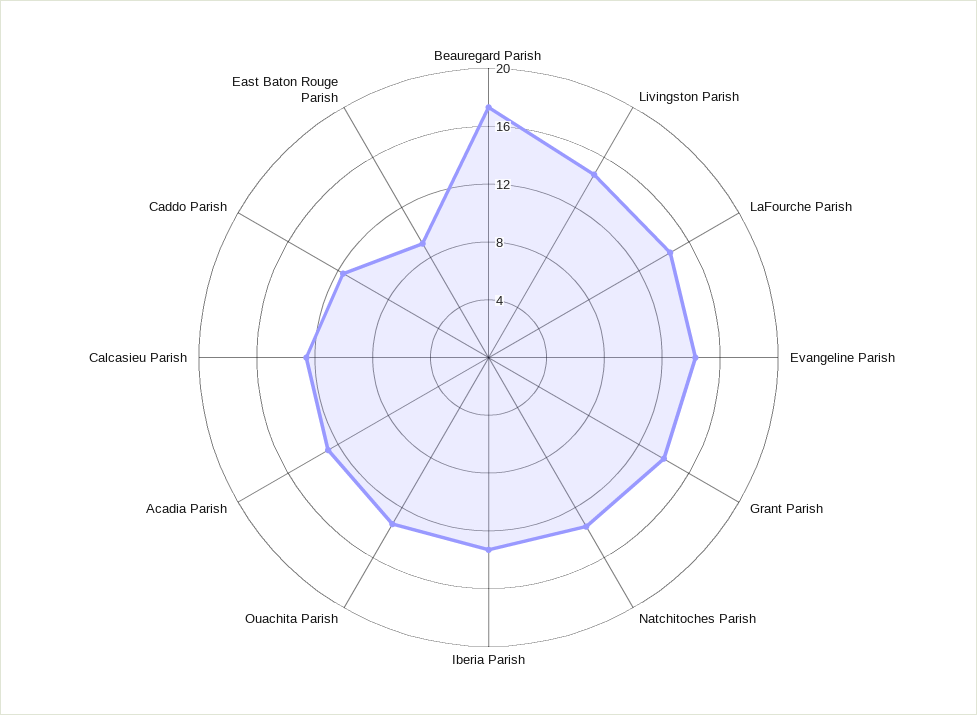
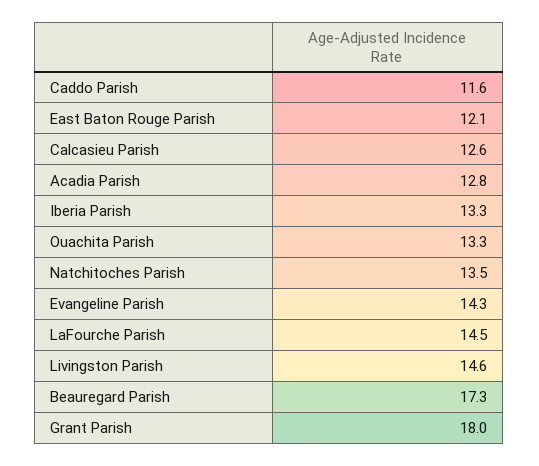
  {
    "Beauregard Parish": 17.3,
    "Livingston Parish": 14.6,
    "LaFourche Parish": 14.5,
    "Evangeline Parish": 14.3,
-   "Grant Parish": 14,
+   "Grant Parish": 18,
    "Natchitoches Parish": 13.5,
    "Iberia Parish": 13.3,
    "Ouachita Parish": 13.3,
    "Acadia Parish": 12.8,
    "Calcasieu Parish": 12.6,
    "Caddo Parish": 11.6,
-   "East Baton Rouge Parish": 9
+   "East Baton Rouge Parish": 12.1
  }

